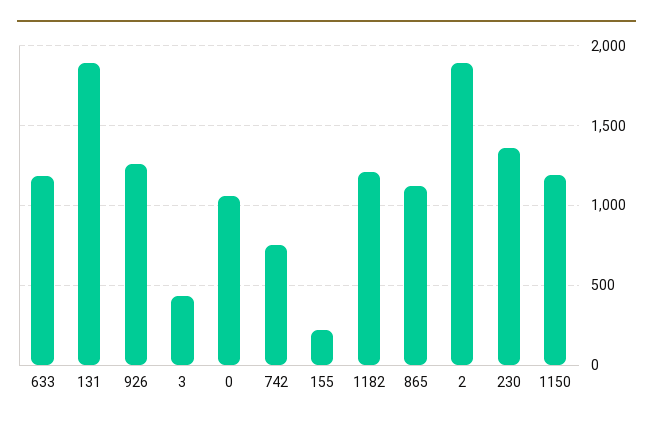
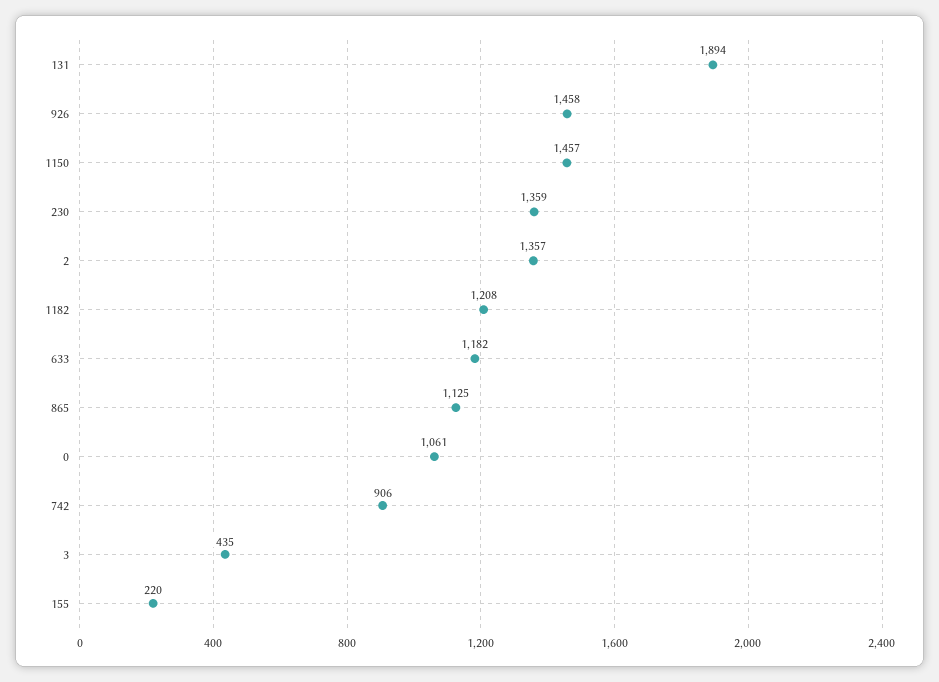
  {
    "633": 1182,
    "131": 1894,
-   "926": 1250,
+   "926": 1458,
    "3": 435,
    "0": 1061,
-   "742": 750,
+   "742": 906,
    "155": 220,
    "1182": 1208,
    "865": 1125,
-   "2": 1900,
+   "2": 1357,
    "230": 1359,
-   "1150": 1200
+   "1150": 1457
  }

